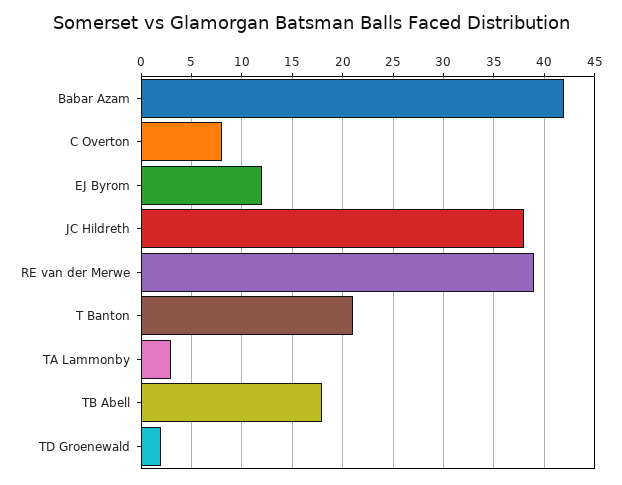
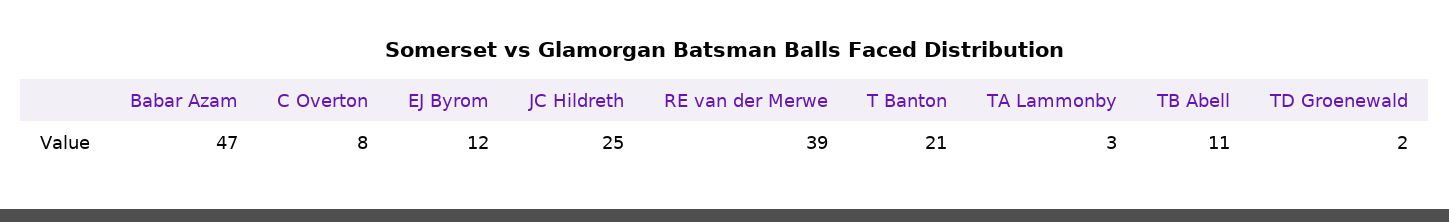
  {
-   "Babar Azam": 42,
+   "Babar Azam": 47,
    "C Overton": 8,
    "EJ Byrom": 12,
-   "JC Hildreth": 38,
+   "JC Hildreth": 25,
    "RE van der Merwe": 39,
    "T Banton": 21,
    "TA Lammonby": 3,
-   "TB Abell": 18,
+   "TB Abell": 11,
    "TD Groenewald": 2
  }

